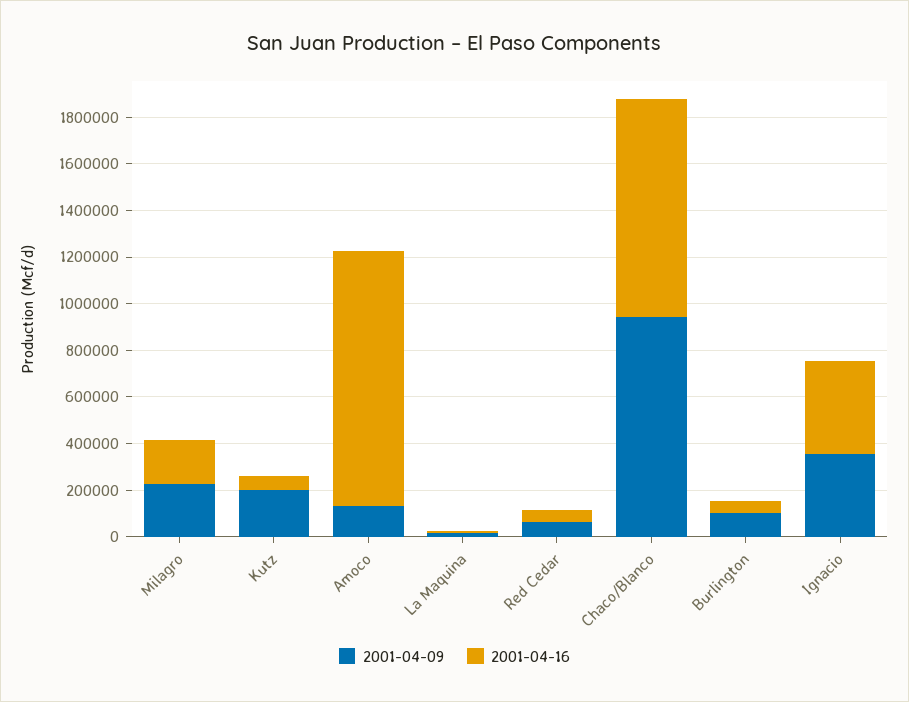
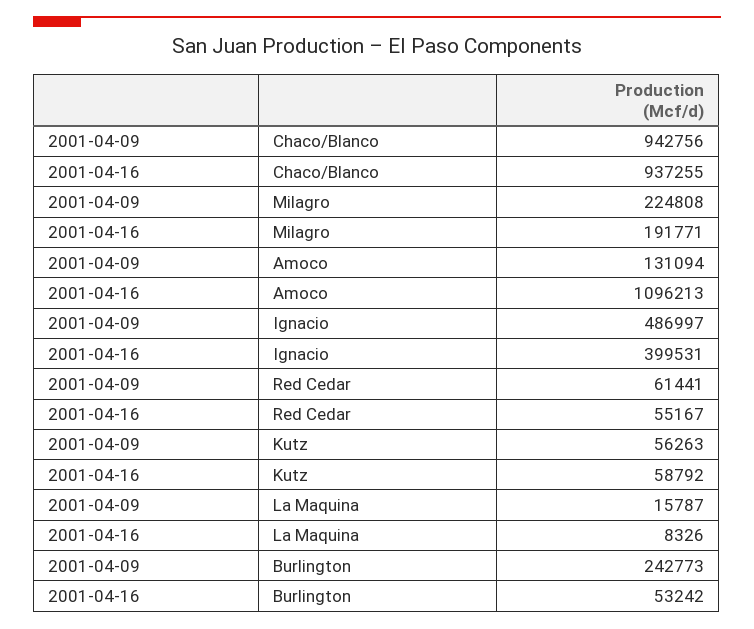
  {
    "2001-04-09": {
      "Milagro": 224808,
-     "Kutz": 200000,
+     "Kutz": 56263,
      "Amoco": 131094,
      "La Maquina": 15787,
      "Red Cedar": 61441,
      "Chaco/Blanco": 942756,
-     "Burlington": 100000,
+     "Burlington": 242773,
-     "Ignacio": 350000
+     "Ignacio": 486997
    },
    "2001-04-16": {
      "Milagro": 191771,
      "Kutz": 58792,
      "Amoco": 1096213,
      "La Maquina": 8326,
      "Red Cedar": 55167,
      "Chaco/Blanco": 937255,
      "Burlington": 53242,
      "Ignacio": 399531
    }
  }

